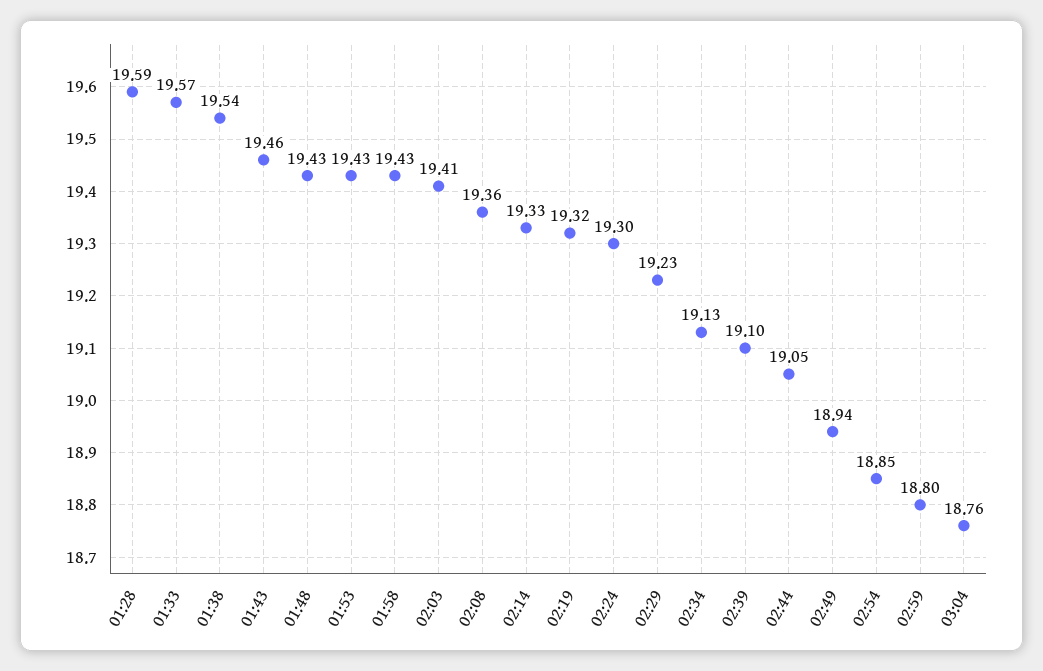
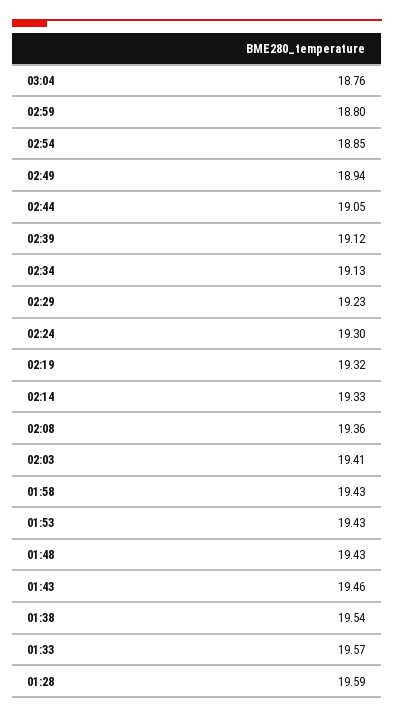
  {
    "01:28": 19.59,
    "01:33": 19.57,
    "01:38": 19.54,
    "01:43": 19.46,
    "01:48": 19.43,
    "01:53": 19.43,
    "01:58": 19.43,
    "02:03": 19.41,
    "02:08": 19.36,
    "02:14": 19.33,
    "02:19": 19.32,
    "02:24": 19.3,
    "02:29": 19.23,
    "02:34": 19.13,
-   "02:39": 19.1,
+   "02:39": 19.12,
    "02:44": 19.05,
    "02:49": 18.94,
    "02:54": 18.85,
    "02:59": 18.8,
    "03:04": 18.76
  }

